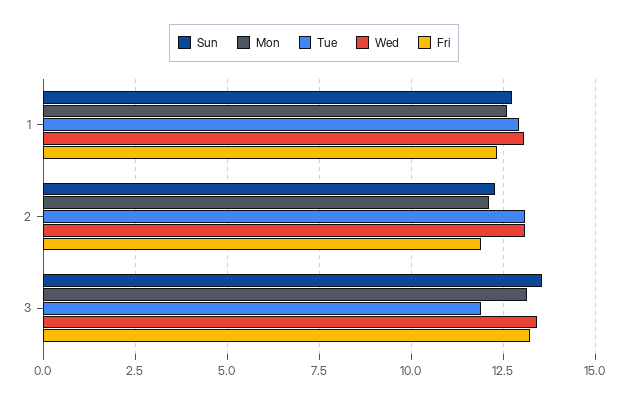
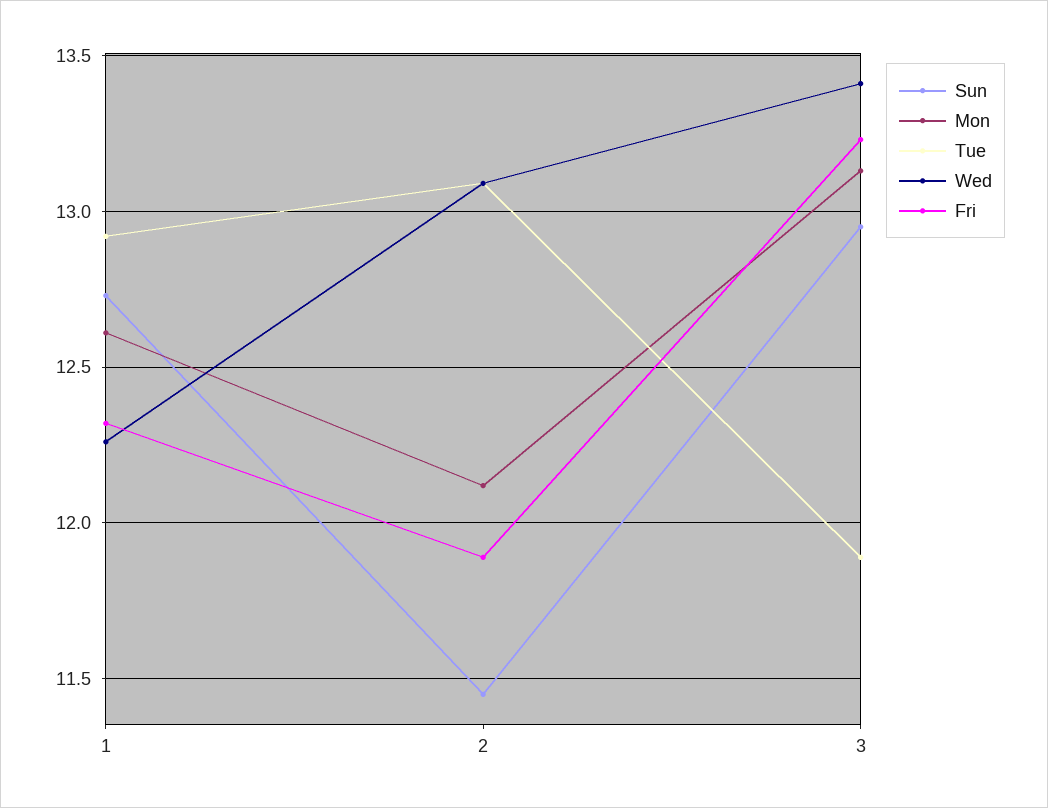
  {
    "Sun": {
      "1": 12.75,
-     "2": 12.25,
+     "2": 11.45,
-     "3": 13.5
+     "3": 12.95
    },
    "Mon": {
      "1": 12.6,
      "2": 12.1,
      "3": 13.15
    },
    "Tue": {
      "1": 12.9,
      "2": 13.1,
      "3": 11.9
    },
    "Wed": {
-     "1": 13,
+     "1": 12.25,
      "2": 13.1,
      "3": 13.4
    },
    "Fri": {
      "1": 12.3,
      "2": 11.9,
      "3": 13.25
    }
  }

